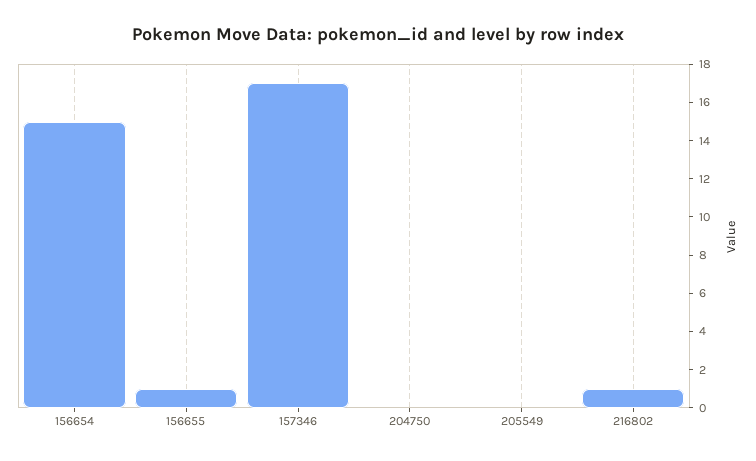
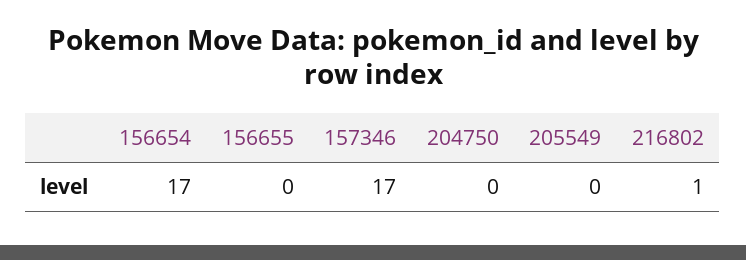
  {
-   "156654": 15,
+   "156654": 17,
-   "156655": 1,
+   "156655": 0,
    "157346": 17,
    "204750": 0,
    "205549": 0,
    "216802": 1
  }

